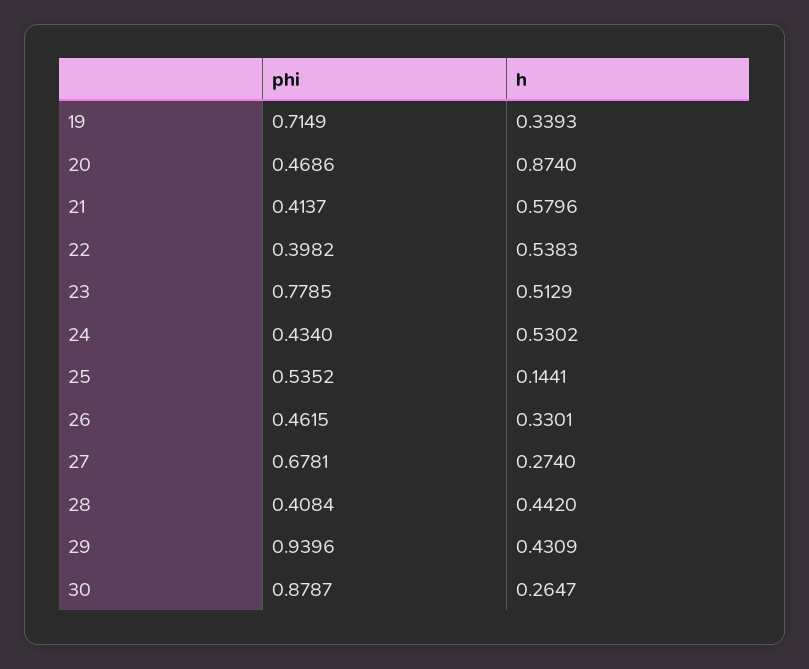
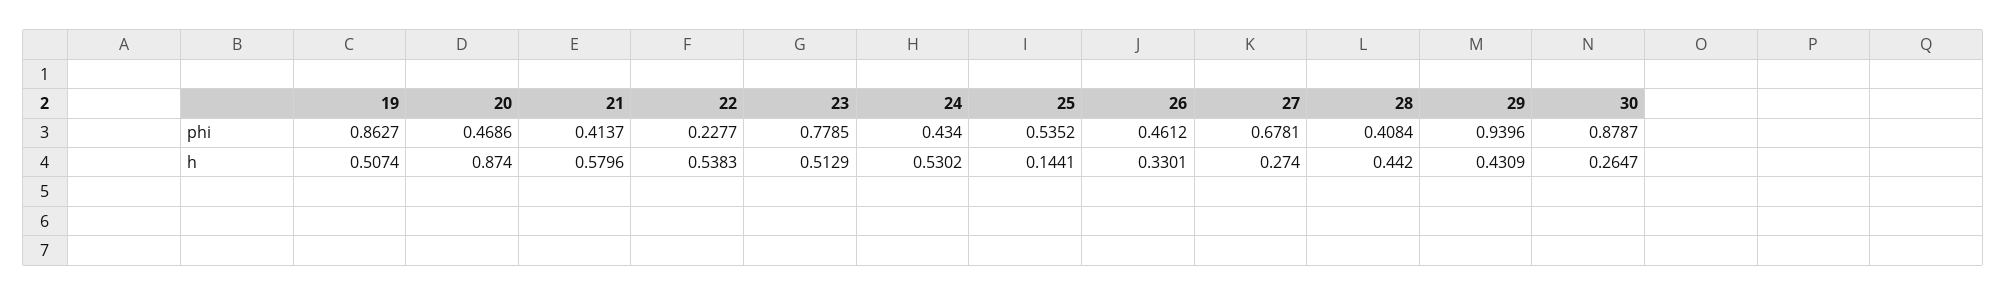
  {
    "phi": {
-     "19": 0.7149,
+     "19": 0.8627,
      "20": 0.4686,
      "21": 0.4137,
-     "22": 0.3982,
+     "22": 0.2277,
      "23": 0.7785,
      "24": 0.434,
      "25": 0.5352,
-     "26": 0.4615,
+     "26": 0.4612,
      "27": 0.6781,
      "28": 0.4084,
      "29": 0.9396,
      "30": 0.8787
    },
    "h": {
-     "19": 0.3393,
+     "19": 0.5074,
      "20": 0.874,
      "21": 0.5796,
      "22": 0.5383,
      "23": 0.5129,
      "24": 0.5302,
      "25": 0.1441,
      "26": 0.3301,
      "27": 0.274,
      "28": 0.442,
      "29": 0.4309,
      "30": 0.2647
    }
  }

